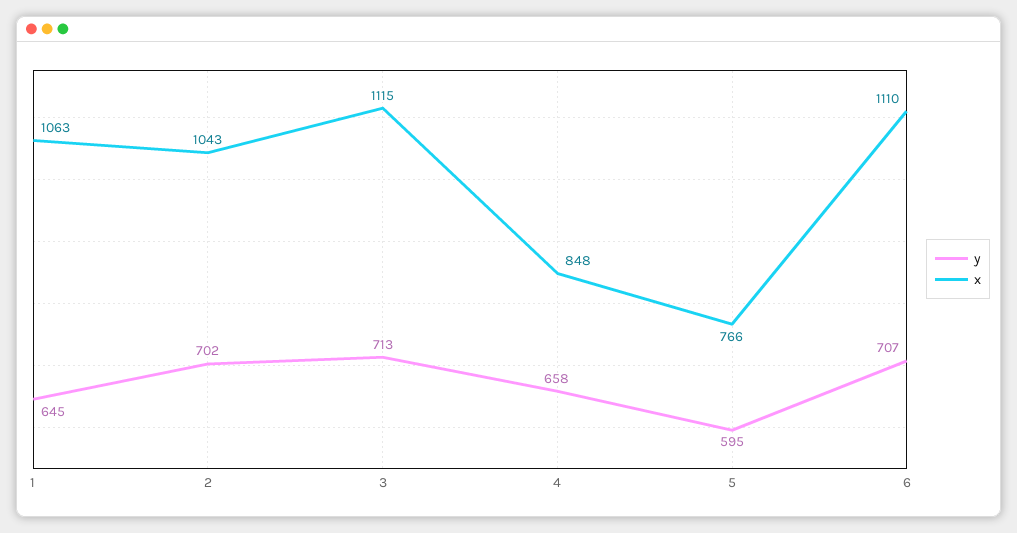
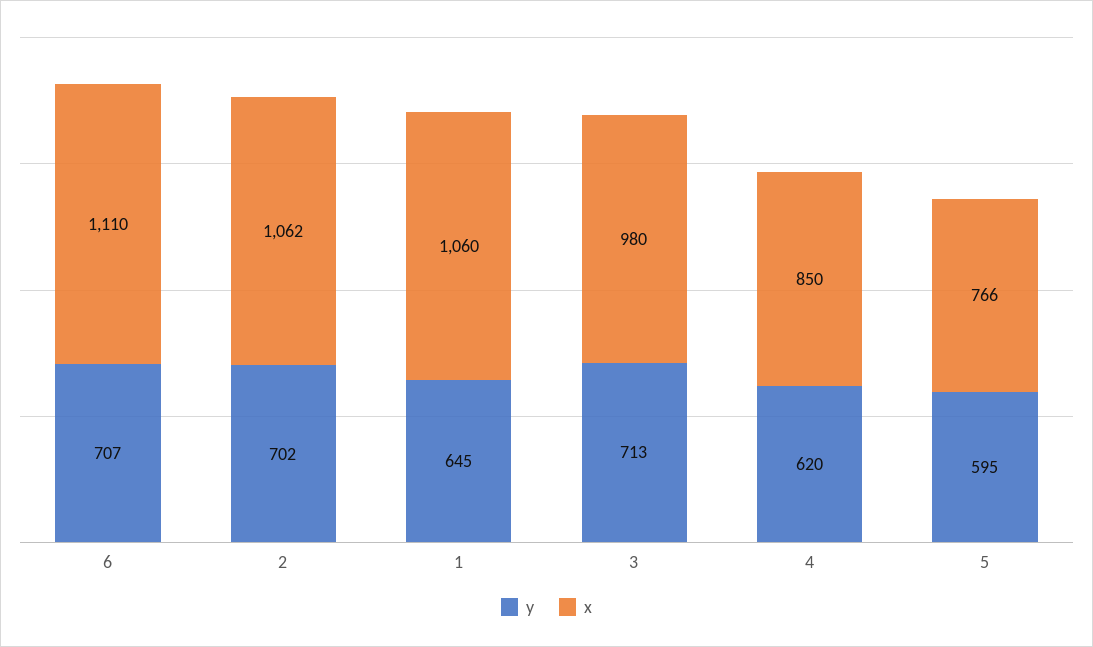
  {
    "y": {
      "1": 645,
      "2": 702,
      "3": 713,
-     "4": 658,
+     "4": 620,
      "5": 595,
      "6": 707
    },
    "x": {
-     "1": 1063,
+     "1": 1060,
-     "2": 1043,
+     "2": 1062,
-     "3": 1115,
+     "3": 980,
-     "4": 848,
+     "4": 850,
      "5": 766,
      "6": 1110
    }
  }

